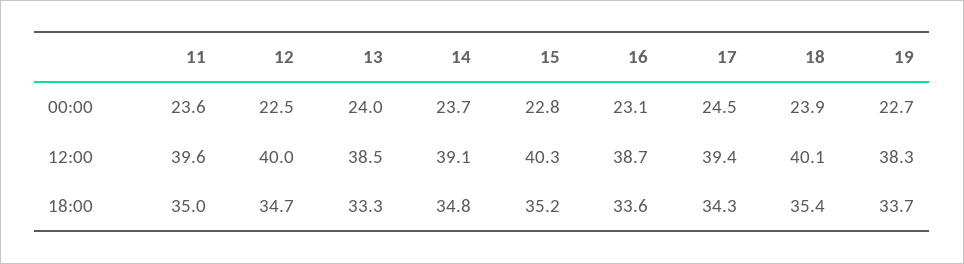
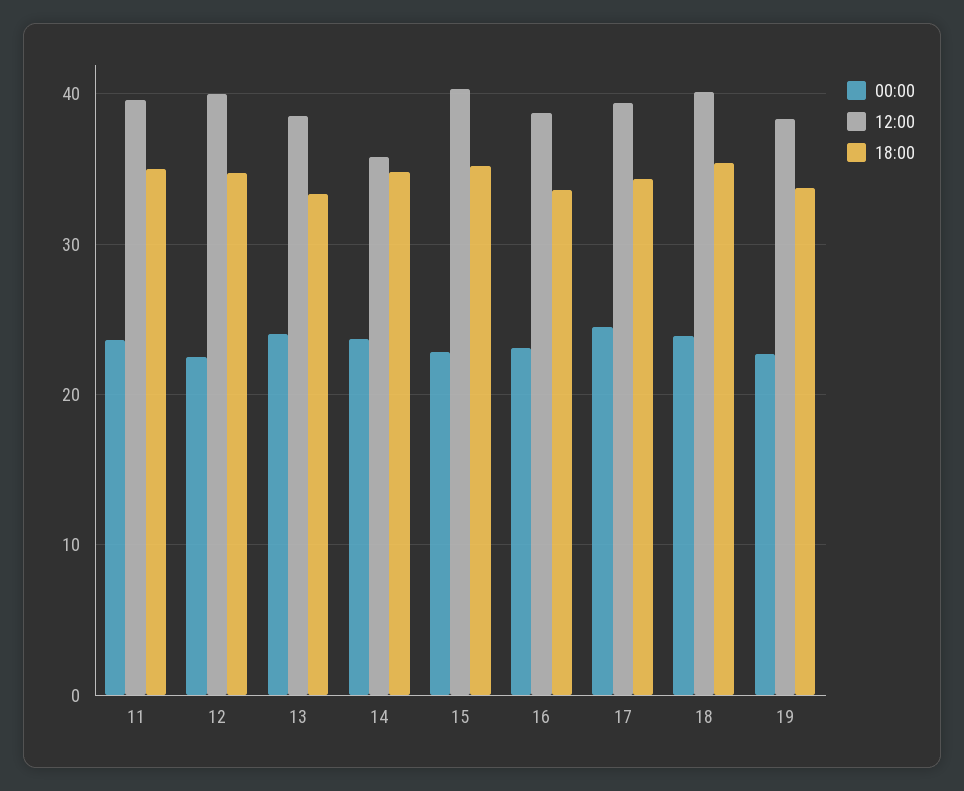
  {
    "00:00": {
      "11": 23.6,
      "12": 22.5,
      "13": 24,
      "14": 23.7,
      "15": 22.8,
      "16": 23.1,
      "17": 24.5,
      "18": 23.9,
      "19": 22.7
    },
    "12:00": {
      "11": 39.6,
      "12": 40,
      "13": 38.5,
-     "14": 39.1,
+     "14": 36,
      "15": 40.3,
      "16": 38.7,
      "17": 39.4,
      "18": 40.1,
      "19": 38.3
    },
    "18:00": {
      "11": 35,
      "12": 34.7,
      "13": 33.3,
      "14": 34.8,
      "15": 35.2,
      "16": 33.6,
      "17": 34.3,
      "18": 35.4,
      "19": 33.7
    }
  }

